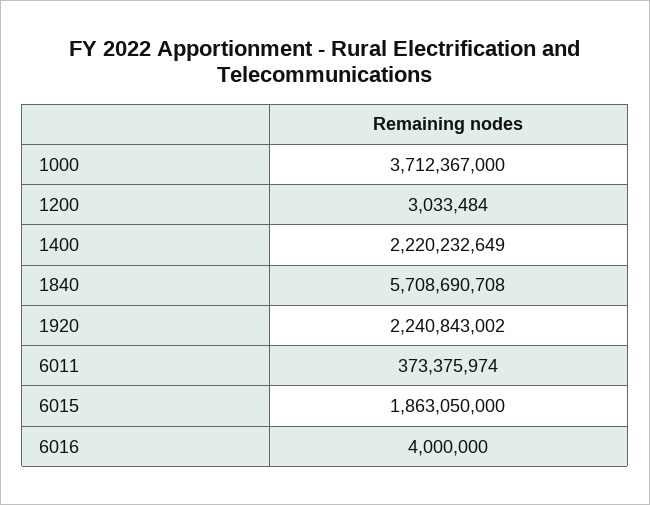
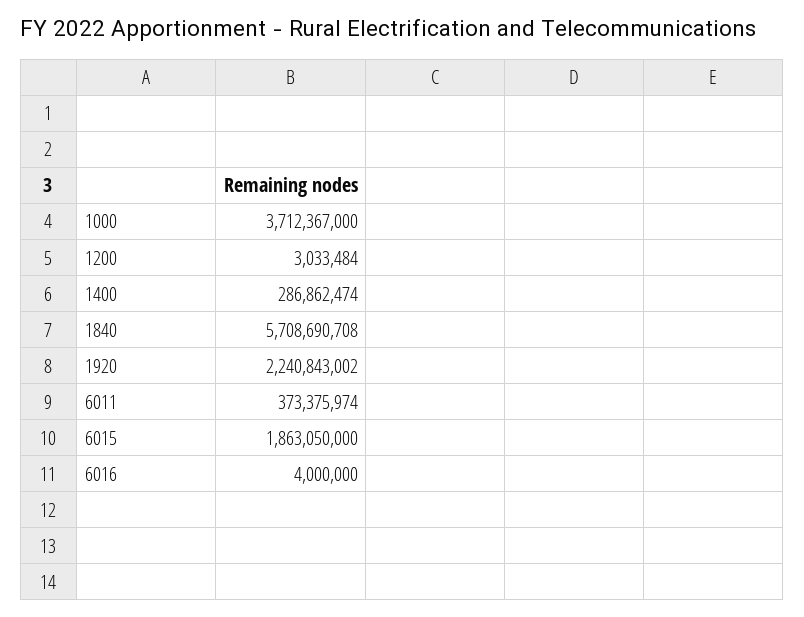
  {
    "1000": 3712367000,
    "1200": 3033484,
-   "1400": 2220232649,
+   "1400": 286862474,
    "1840": 5708690708,
    "1920": 2240843002,
    "6011": 373375974,
    "6015": 1863050000,
    "6016": 4000000
  }

